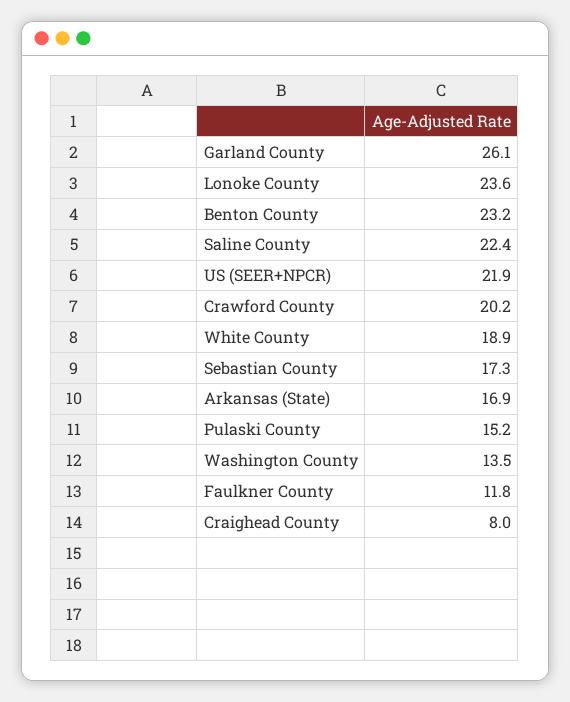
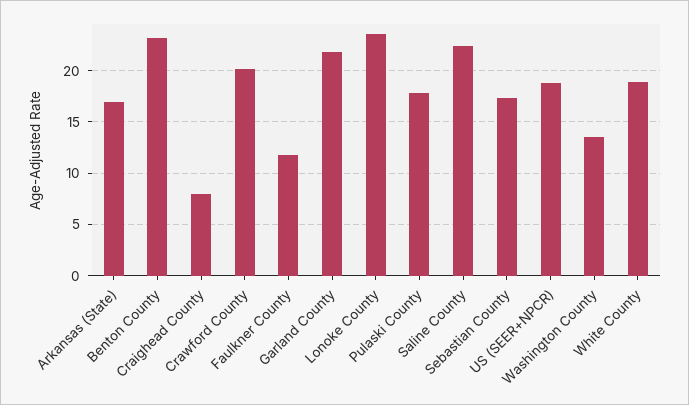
  {
-   "Garland County": 26.1,
+   "Garland County": 22,
    "Lonoke County": 23.6,
    "Benton County": 23.2,
    "Saline County": 22.4,
-   "US (SEER+NPCR)": 21.9,
+   "US (SEER+NPCR)": 19,
    "Crawford County": 20.2,
    "White County": 18.9,
    "Sebastian County": 17.3,
    "Arkansas (State)": 16.9,
-   "Pulaski County": 15.2,
+   "Pulaski County": 18,
    "Washington County": 13.5,
    "Faulkner County": 11.8,
    "Craighead County": 8
  }

